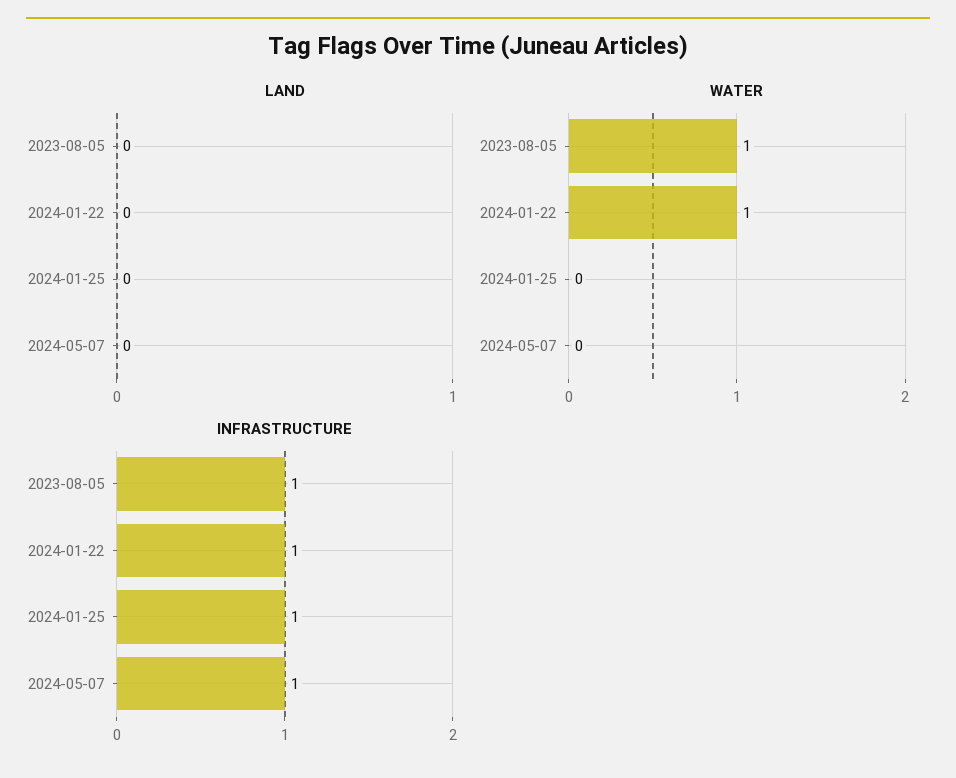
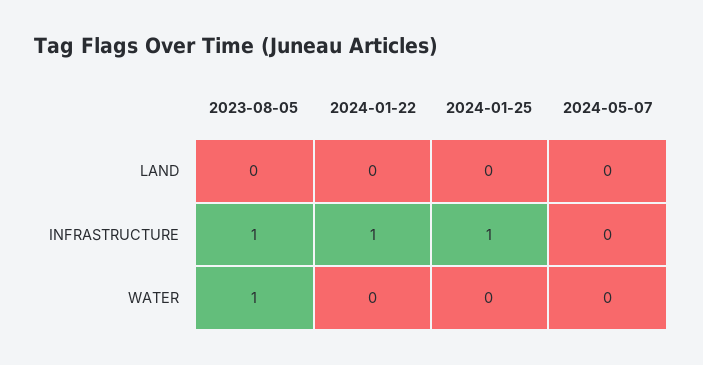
  {
    "LAND": {
      "2023-08-05": 0,
      "2024-01-22": 0,
      "2024-01-25": 0,
      "2024-05-07": 0
    },
    "WATER": {
      "2023-08-05": 1,
-     "2024-01-22": 1,
+     "2024-01-22": 0,
      "2024-01-25": 0,
      "2024-05-07": 0
    },
    "INFRASTRUCTURE": {
      "2023-08-05": 1,
      "2024-01-22": 1,
      "2024-01-25": 1,
-     "2024-05-07": 1
+     "2024-05-07": 0
    }
  }

